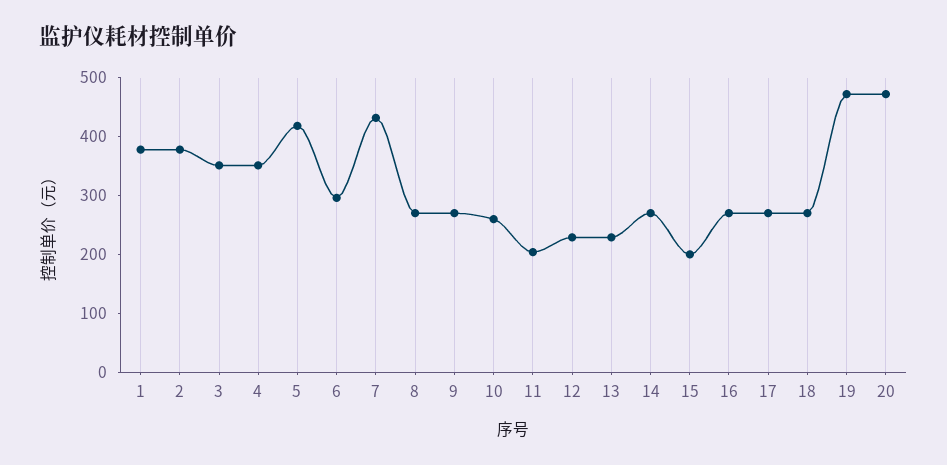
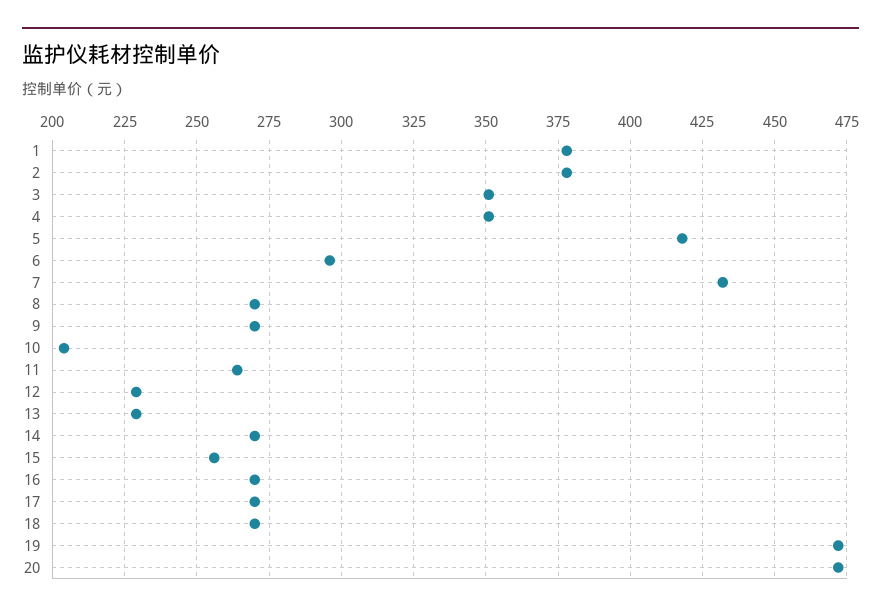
  {
    "1": 380,
    "2": 380,
    "3": 350,
    "4": 350,
    "5": 420,
    "6": 295,
    "7": 430,
    "8": 270,
    "9": 270,
-   "10": 260,
+   "10": 205,
-   "11": 200,
+   "11": 265,
    "12": 230,
    "13": 230,
    "14": 270,
-   "15": 200,
+   "15": 255,
    "16": 270,
    "17": 270,
    "18": 270,
    "19": 470,
    "20": 470
  }

